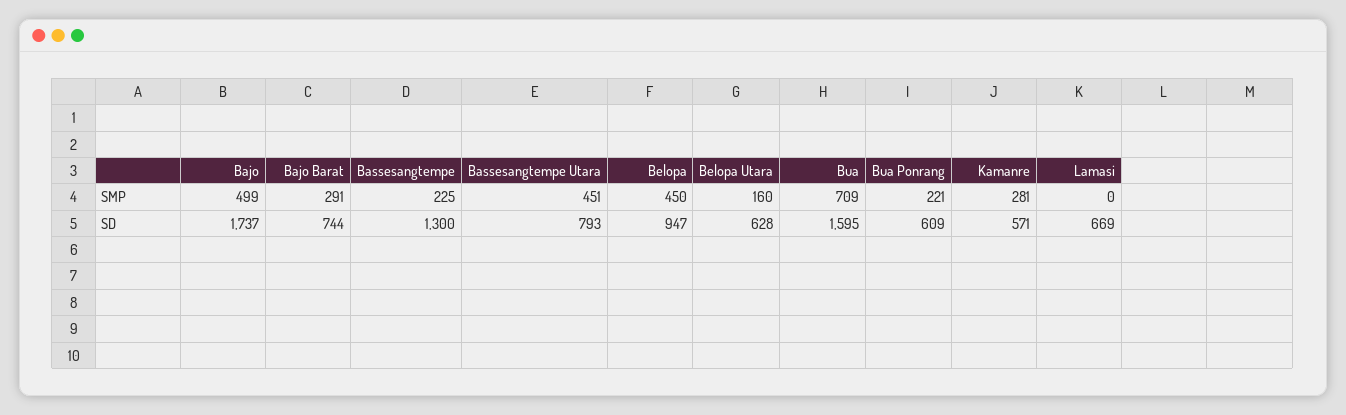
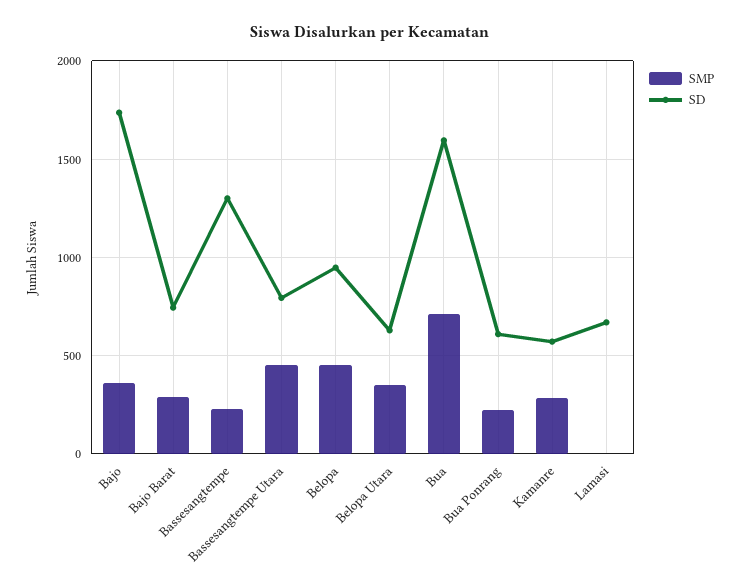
  {
    "SMP": {
-     "Bajo": 499,
+     "Bajo": 350,
      "Bajo Barat": 291,
      "Bassesangtempe": 225,
      "Bassesangtempe Utara": 451,
      "Belopa": 450,
-     "Belopa Utara": 160,
+     "Belopa Utara": 350,
      "Bua": 709,
      "Bua Ponrang": 221,
      "Kamanre": 281,
      "Lamasi": 0
    },
    "SD": {
      "Bajo": 1737,
      "Bajo Barat": 744,
      "Bassesangtempe": 1300,
      "Bassesangtempe Utara": 793,
      "Belopa": 947,
      "Belopa Utara": 628,
      "Bua": 1595,
      "Bua Ponrang": 609,
      "Kamanre": 571,
      "Lamasi": 669
    }
  }

